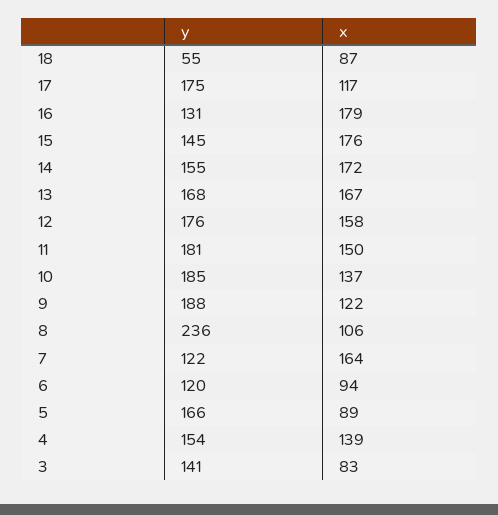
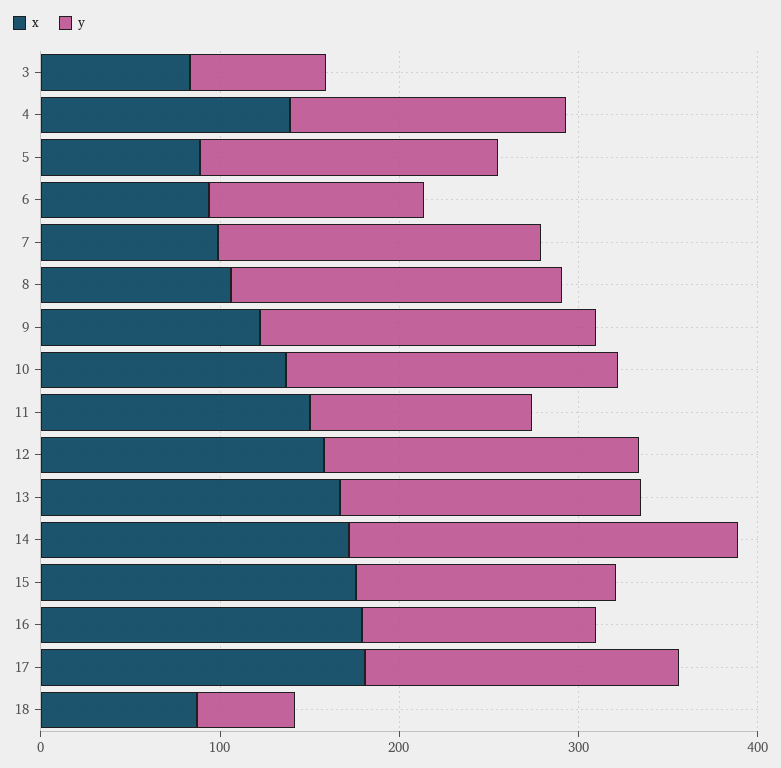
  {
    "y": {
      "18": 55,
      "17": 175,
      "16": 131,
      "15": 145,
-     "14": 155,
+     "14": 220,
      "13": 168,
      "12": 176,
-     "11": 181,
+     "11": 120,
      "10": 185,
      "9": 188,
-     "8": 236,
+     "8": 180,
-     "7": 122,
+     "7": 180,
      "6": 120,
      "5": 166,
      "4": 154,
-     "3": 141
+     "3": 80
    },
    "x": {
      "18": 87,
-     "17": 117,
+     "17": 180,
      "16": 179,
      "15": 176,
      "14": 172,
      "13": 167,
      "12": 158,
      "11": 150,
      "10": 137,
      "9": 122,
      "8": 106,
-     "7": 164,
+     "7": 100,
      "6": 94,
      "5": 89,
      "4": 139,
      "3": 83
    }
  }

